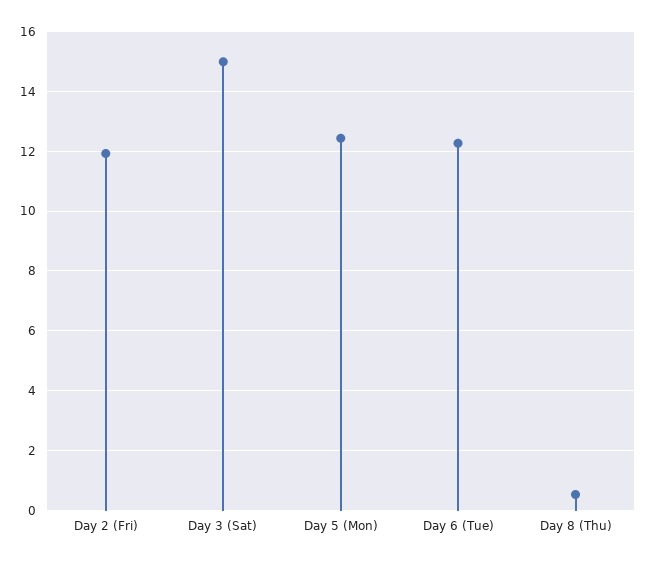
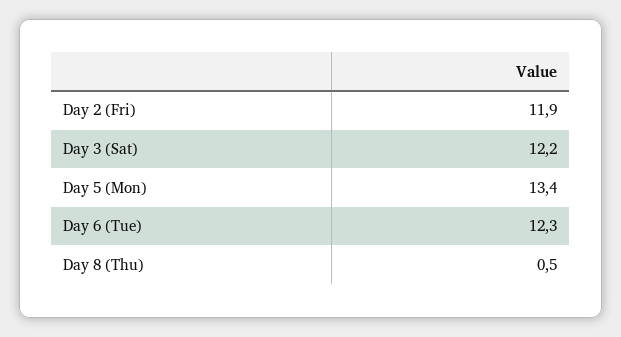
  {
    "Day 2 (Fri)": 11.9,
-   "Day 3 (Sat)": 15,
+   "Day 3 (Sat)": 12.2,
-   "Day 5 (Mon)": 12.5,
+   "Day 5 (Mon)": 13.4,
    "Day 6 (Tue)": 12.3,
    "Day 8 (Thu)": 0.5
  }

